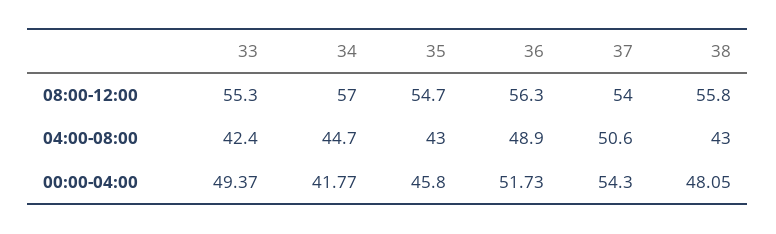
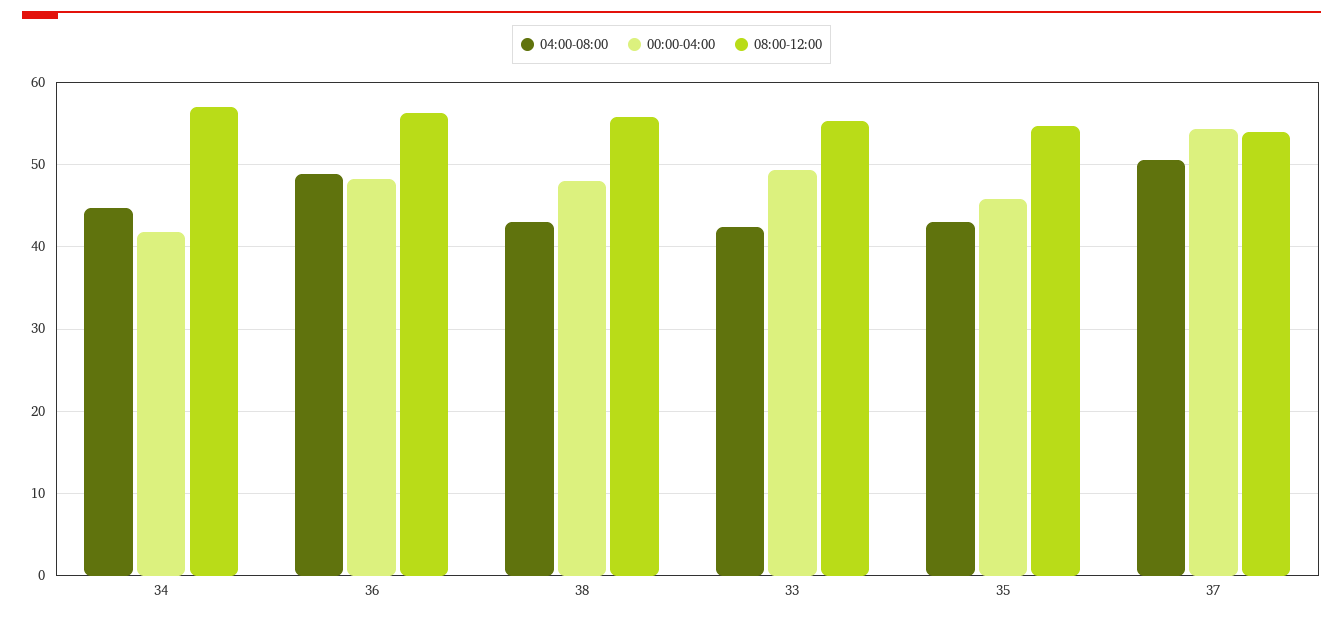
  {
    "08:00-12:00": {
      "33": 55.3,
      "34": 57,
      "35": 54.7,
      "36": 56.3,
      "37": 54,
      "38": 55.8
    },
    "04:00-08:00": {
      "33": 42.4,
      "34": 44.7,
      "35": 43,
      "36": 48.9,
      "37": 50.6,
      "38": 43
    },
    "00:00-04:00": {
      "33": 49.37,
      "34": 41.77,
      "35": 45.8,
-     "36": 51.73,
+     "36": 48,
      "37": 54.3,
      "38": 48.05
    }
  }

